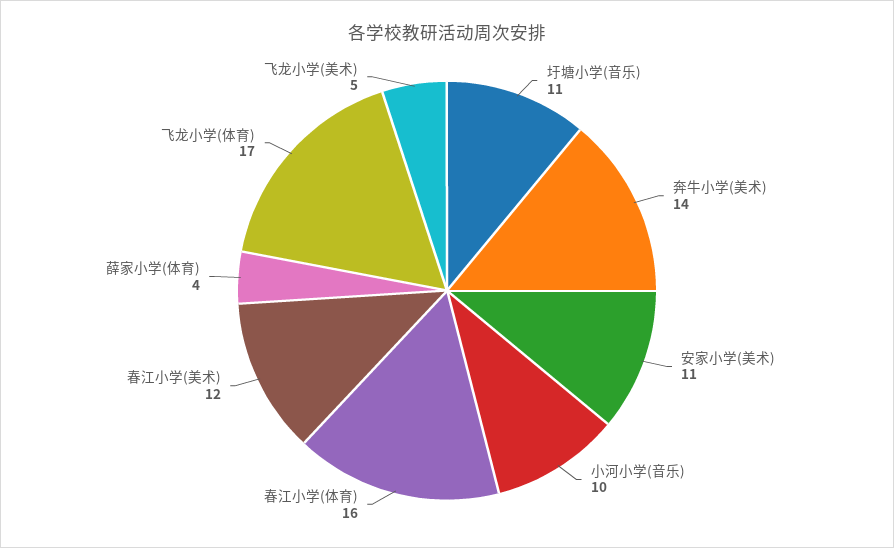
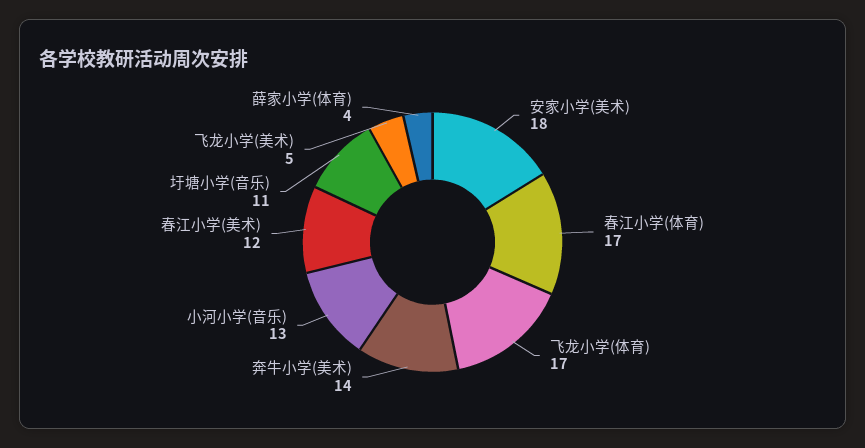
  {
    "圩塘小学(音乐)": 11,
    "奔牛小学(美术)": 14,
-   "安家小学(美术)": 11,
+   "安家小学(美术)": 18,
-   "小河小学(音乐)": 10,
+   "小河小学(音乐)": 13,
-   "春江小学(体育)": 16,
+   "春江小学(体育)": 17,
    "春江小学(美术)": 12,
    "薛家小学(体育)": 4,
    "飞龙小学(体育)": 17,
    "飞龙小学(美术)": 5
  }

